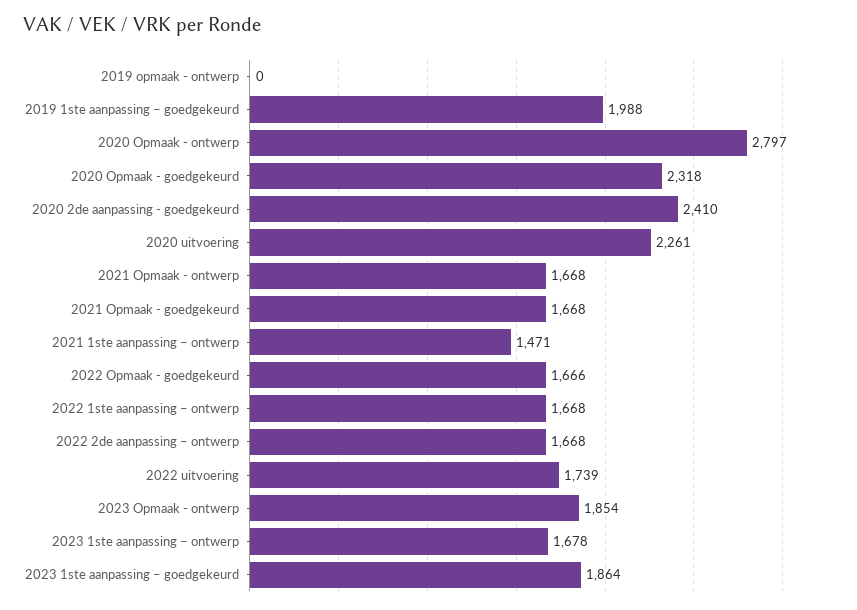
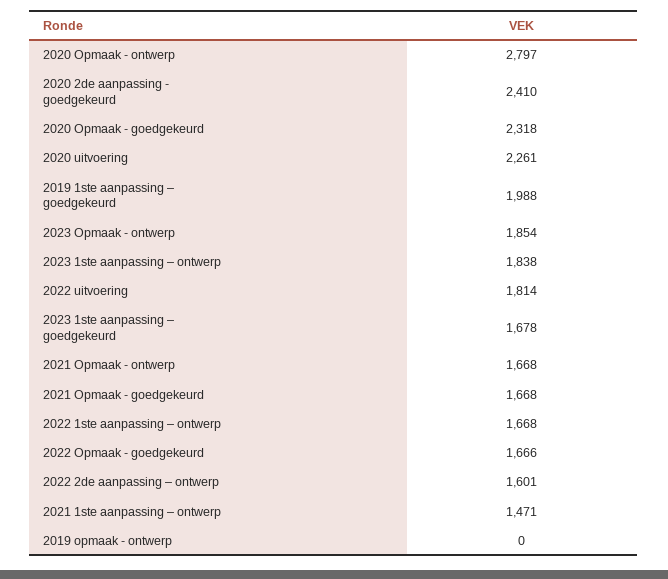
  {
    "2019 opmaak - ontwerp": 0,
    "2019 1ste aanpassing – goedgekeurd": 1988,
    "2020 Opmaak - ontwerp": 2797,
    "2020 Opmaak - goedgekeurd": 2318,
    "2020 2de aanpassing - goedgekeurd": 2410,
    "2020 uitvoering": 2261,
    "2021 Opmaak - ontwerp": 1668,
    "2021 Opmaak - goedgekeurd": 1668,
    "2021 1ste aanpassing – ontwerp": 1471,
    "2022 Opmaak - goedgekeurd": 1666,
    "2022 1ste aanpassing – ontwerp": 1668,
-   "2022 2de aanpassing – ontwerp": 1668,
+   "2022 2de aanpassing – ontwerp": 1601,
-   "2022 uitvoering": 1739,
+   "2022 uitvoering": 1814,
    "2023 Opmaak - ontwerp": 1854,
-   "2023 1ste aanpassing – ontwerp": 1678,
+   "2023 1ste aanpassing – ontwerp": 1838,
-   "2023 1ste aanpassing – goedgekeurd": 1864
+   "2023 1ste aanpassing – goedgekeurd": 1678
  }

